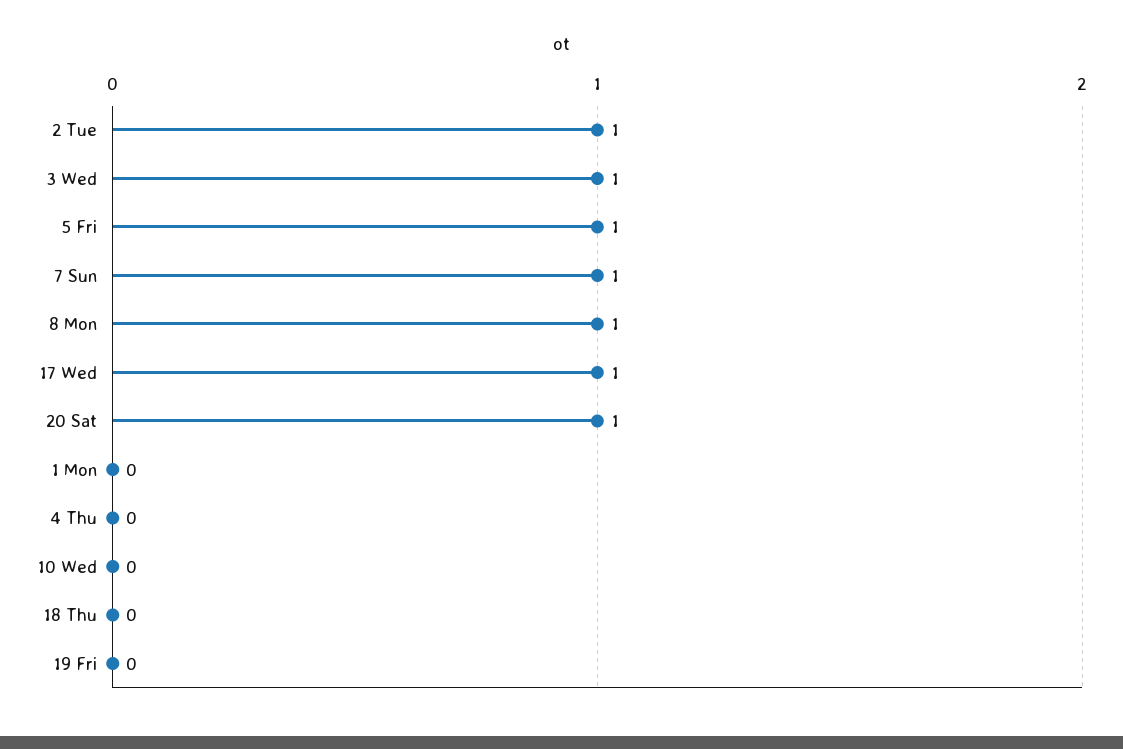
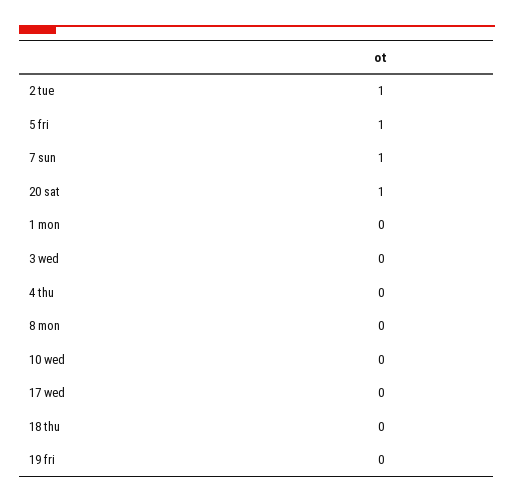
  {
    "2 Tue": 1,
-   "3 Wed": 1,
+   "3 Wed": 0,
    "5 Fri": 1,
    "7 Sun": 1,
-   "8 Mon": 1,
+   "8 Mon": 0,
-   "17 Wed": 1,
+   "17 Wed": 0,
    "20 Sat": 1,
    "1 Mon": 0,
    "4 Thu": 0,
    "10 Wed": 0,
    "18 Thu": 0,
    "19 Fri": 0
  }

